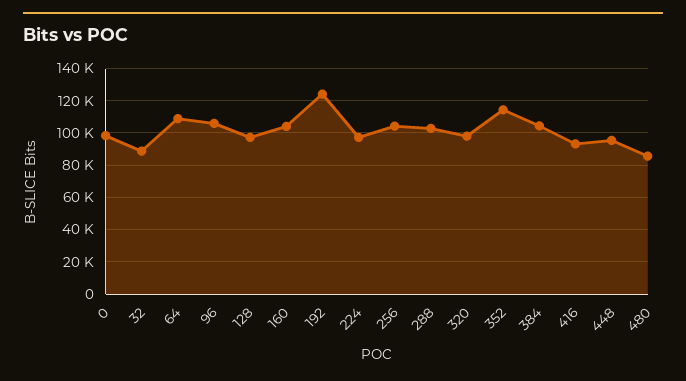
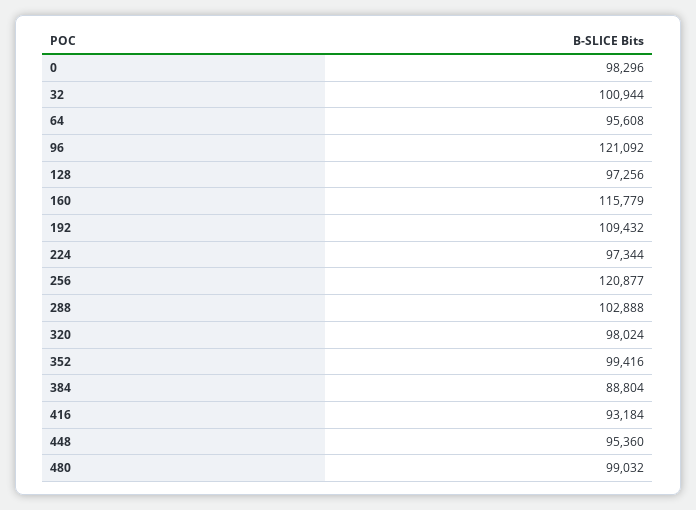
  {
    "0": 98296,
-   "32": 90000,
+   "32": 100944,
-   "64": 110000,
+   "64": 95608,
-   "96": 105000,
+   "96": 121092,
    "128": 97256,
-   "160": 105000,
+   "160": 115779,
-   "192": 125000,
+   "192": 109432,
    "224": 97344,
-   "256": 105000,
+   "256": 120877,
    "288": 102888,
    "320": 98024,
-   "352": 115000,
+   "352": 99416,
-   "384": 105000,
+   "384": 88804,
    "416": 93184,
    "448": 95360,
-   "480": 85000
+   "480": 99032
  }

